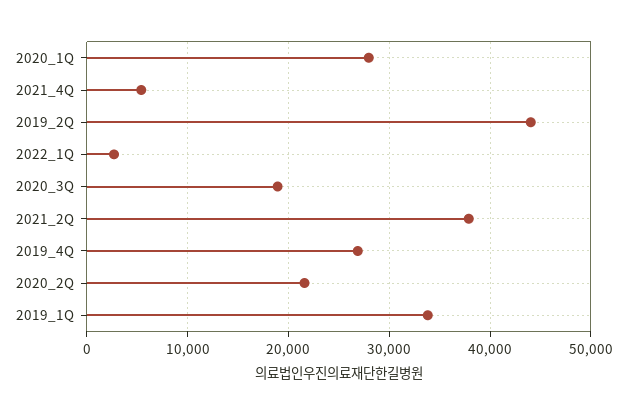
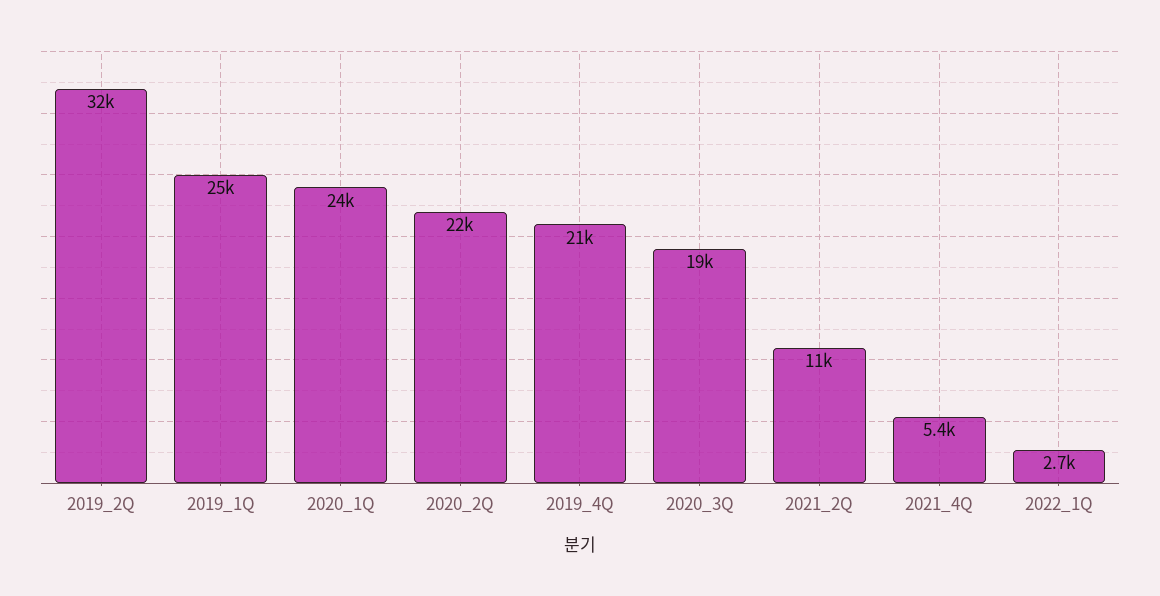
  {
-   "2020_1Q": 28000,
+   "2020_1Q": 24000,
    "2021_4Q": 5400,
-   "2019_2Q": 44000,
+   "2019_2Q": 32000,
    "2022_1Q": 2700,
    "2020_3Q": 19000,
-   "2021_2Q": 38000,
+   "2021_2Q": 11000,
-   "2019_4Q": 27000,
+   "2019_4Q": 21000,
    "2020_2Q": 22000,
-   "2019_1Q": 34000
+   "2019_1Q": 25000
  }

